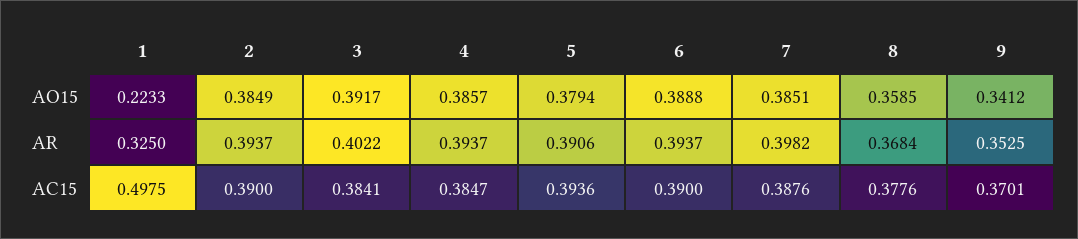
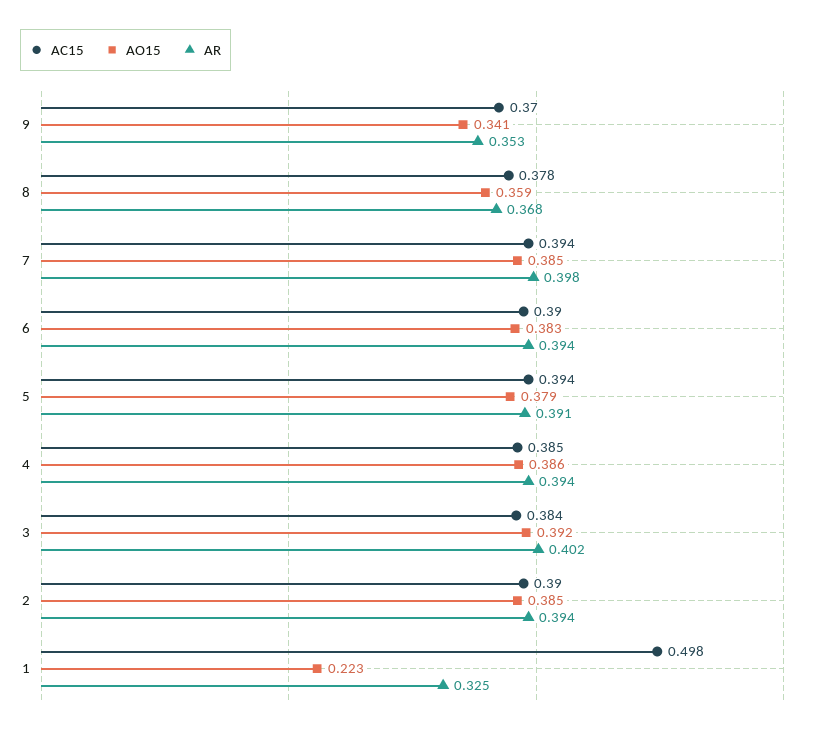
  {
    "AO15": {
      "1": 0.2233,
      "2": 0.3849,
      "3": 0.3917,
      "4": 0.3857,
      "5": 0.3794,
-     "6": 0.3888,
+     "6": 0.383,
      "7": 0.3851,
      "8": 0.3585,
      "9": 0.3412
    },
    "AR": {
      "1": 0.325,
      "2": 0.3937,
      "3": 0.4022,
      "4": 0.3937,
      "5": 0.3906,
      "6": 0.3937,
      "7": 0.3982,
      "8": 0.3684,
      "9": 0.3525
    },
    "AC15": {
      "1": 0.4975,
      "2": 0.39,
      "3": 0.3841,
      "4": 0.3847,
      "5": 0.3936,
      "6": 0.39,
-     "7": 0.3876,
+     "7": 0.394,
      "8": 0.3776,
      "9": 0.3701
    }
  }

